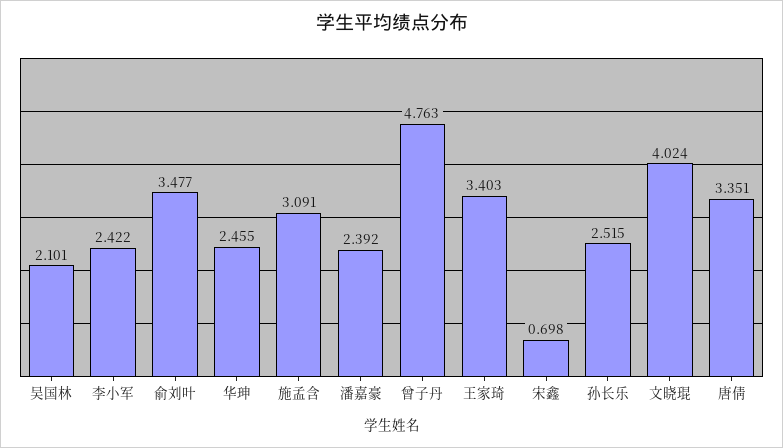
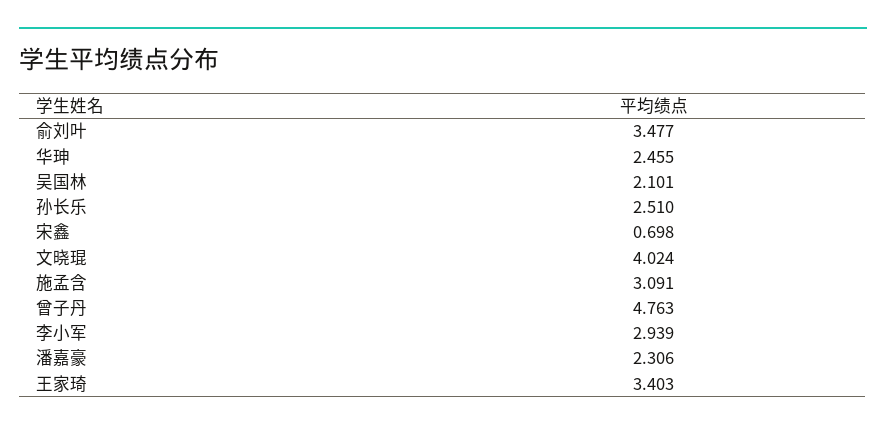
  {
    "吴国林": 2.101,
-   "李小军": 2.422,
+   "李小军": 2.939,
    "俞刘叶": 3.477,
    "华珅": 2.455,
    "施孟含": 3.091,
-   "潘嘉豪": 2.392,
+   "潘嘉豪": 2.306,
    "曾子丹": 4.763,
    "王家琦": 3.403,
    "宋鑫": 0.698,
-   "孙长乐": 2.515,
+   "孙长乐": 2.51,
-   "文晓琨": 4.024,
+   "文晓琨": 4.024
-   "唐倩": 3.351
  }

